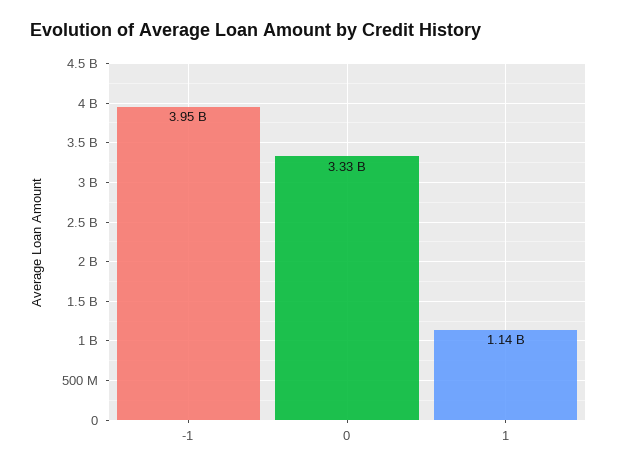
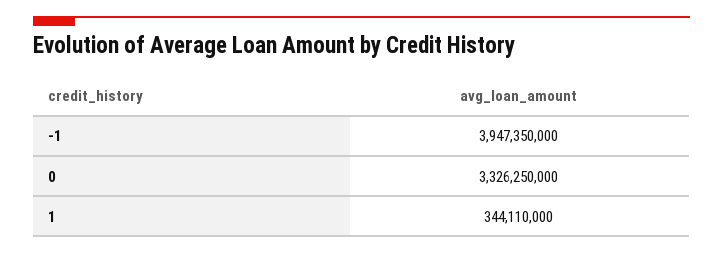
  {
    "-1": 3947350000,
    "0": 3326250000,
-   "1": 1140000000
+   "1": 344110000
  }

